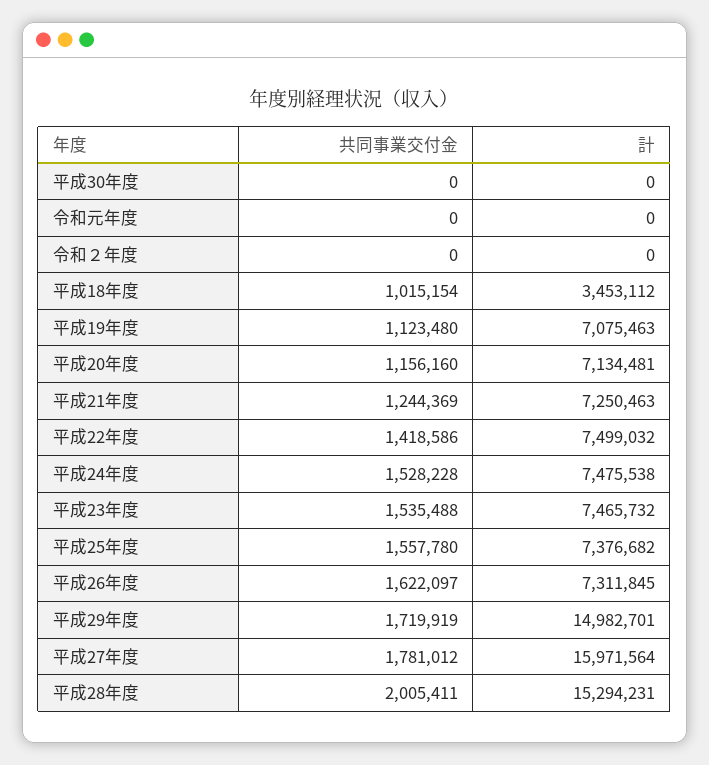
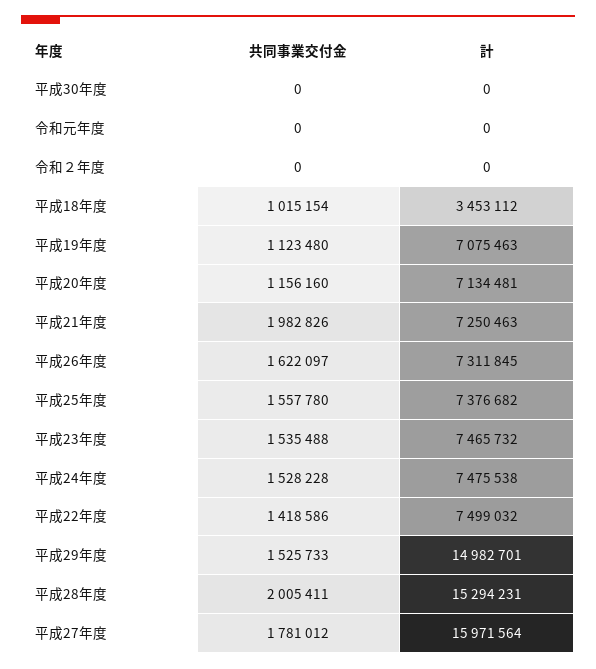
  {
    "共同事業交付金": {
      "平成30年度": 0,
      "令和元年度": 0,
      "令和２年度": 0,
      "平成18年度": 1015154,
      "平成19年度": 1123480,
      "平成20年度": 1156160,
-     "平成21年度": 1244369,
+     "平成21年度": 1982826,
      "平成22年度": 1418586,
      "平成24年度": 1528228,
      "平成23年度": 1535488,
      "平成25年度": 1557780,
      "平成26年度": 1622097,
-     "平成29年度": 1719919,
+     "平成29年度": 1525733,
      "平成27年度": 1781012,
      "平成28年度": 2005411
    },
    "計": {
      "平成30年度": 0,
      "令和元年度": 0,
      "令和２年度": 0,
      "平成18年度": 3453112,
      "平成19年度": 7075463,
      "平成20年度": 7134481,
      "平成21年度": 7250463,
      "平成22年度": 7499032,
      "平成24年度": 7475538,
      "平成23年度": 7465732,
      "平成25年度": 7376682,
      "平成26年度": 7311845,
      "平成29年度": 14982701,
      "平成27年度": 15971564,
      "平成28年度": 15294231
    }
  }

